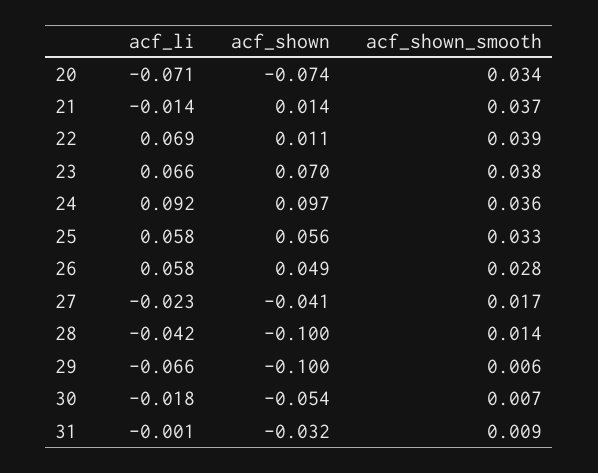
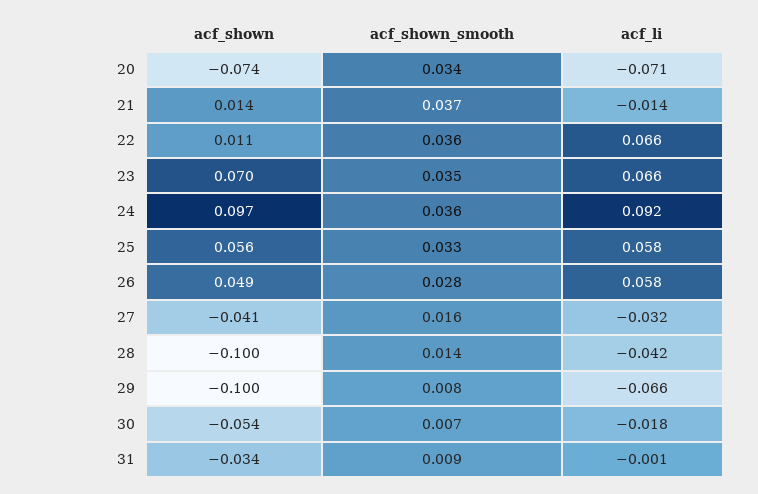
  {
    "acf_li": {
      "20": -0.071,
      "21": -0.014,
-     "22": 0.069,
+     "22": 0.066,
      "23": 0.066,
      "24": 0.092,
      "25": 0.058,
      "26": 0.058,
-     "27": -0.023,
+     "27": -0.032,
      "28": -0.042,
      "29": -0.066,
      "30": -0.018,
      "31": -0.001
    },
    "acf_shown": {
      "20": -0.074,
      "21": 0.014,
      "22": 0.011,
      "23": 0.07,
      "24": 0.097,
      "25": 0.056,
      "26": 0.049,
      "27": -0.041,
      "28": -0.1,
      "29": -0.1,
      "30": -0.054,
-     "31": -0.032
+     "31": -0.034
    },
    "acf_shown_smooth": {
      "20": 0.034,
      "21": 0.037,
-     "22": 0.039,
+     "22": 0.036,
-     "23": 0.038,
+     "23": 0.035,
      "24": 0.036,
      "25": 0.033,
      "26": 0.028,
-     "27": 0.017,
+     "27": 0.016,
      "28": 0.014,
-     "29": 0.006,
+     "29": 0.008,
      "30": 0.007,
      "31": 0.009
    }
  }

